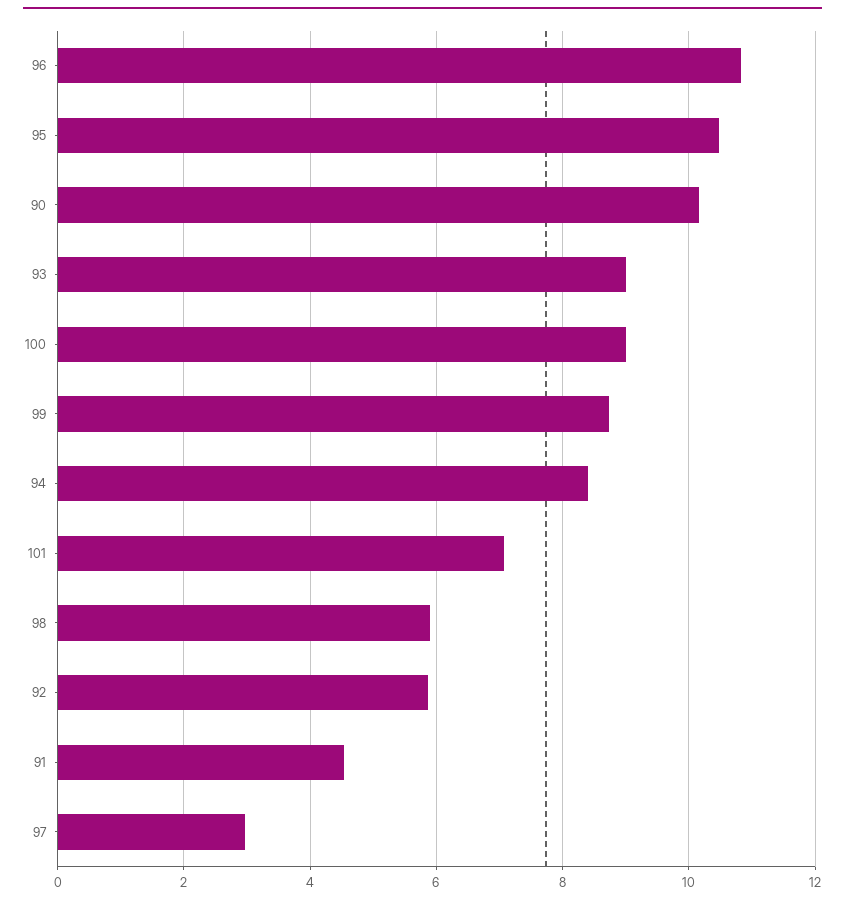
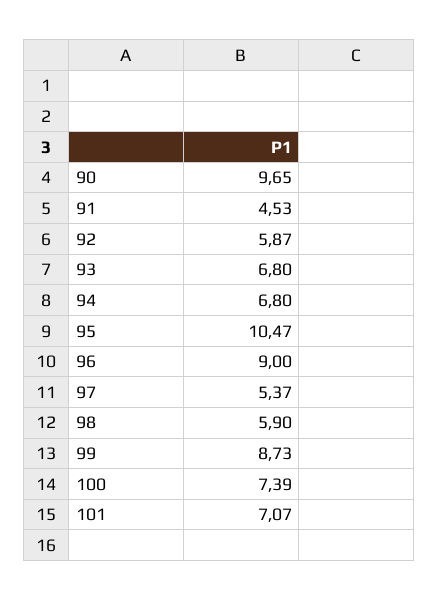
  {
-   "96": 10.8,
+   "96": 9,
    "95": 10.47,
-   "90": 10.2,
+   "90": 9.65,
-   "93": 9,
+   "93": 6.8,
-   "100": 9,
+   "100": 7.39,
    "99": 8.73,
-   "94": 8.4,
+   "94": 6.8,
    "101": 7.07,
    "98": 5.9,
    "92": 5.87,
    "91": 4.53,
-   "97": 3
+   "97": 5.37
  }

